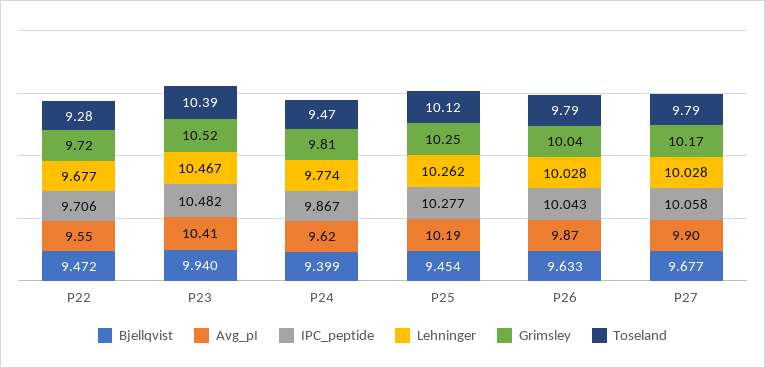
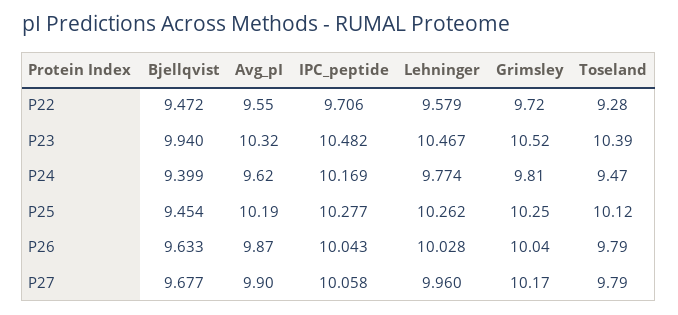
  {
    "Bjellqvist": {
      "P22": 9.472,
      "P23": 9.94,
      "P24": 9.399,
      "P25": 9.454,
      "P26": 9.633,
      "P27": 9.677
    },
    "Avg_pI": {
      "P22": 9.55,
-     "P23": 10.41,
+     "P23": 10.32,
      "P24": 9.62,
      "P25": 10.19,
      "P26": 9.87,
      "P27": 9.9
    },
    "IPC_peptide": {
      "P22": 9.706,
      "P23": 10.482,
-     "P24": 9.867,
+     "P24": 10.169,
      "P25": 10.277,
      "P26": 10.043,
      "P27": 10.058
    },
    "Lehninger": {
-     "P22": 9.677,
+     "P22": 9.579,
      "P23": 10.467,
      "P24": 9.774,
      "P25": 10.262,
      "P26": 10.028,
-     "P27": 10.028
+     "P27": 9.96
    },
    "Grimsley": {
      "P22": 9.72,
      "P23": 10.52,
      "P24": 9.81,
      "P25": 10.25,
      "P26": 10.04,
      "P27": 10.17
    },
    "Toseland": {
      "P22": 9.28,
      "P23": 10.39,
      "P24": 9.47,
      "P25": 10.12,
      "P26": 9.79,
      "P27": 9.79
    }
  }

